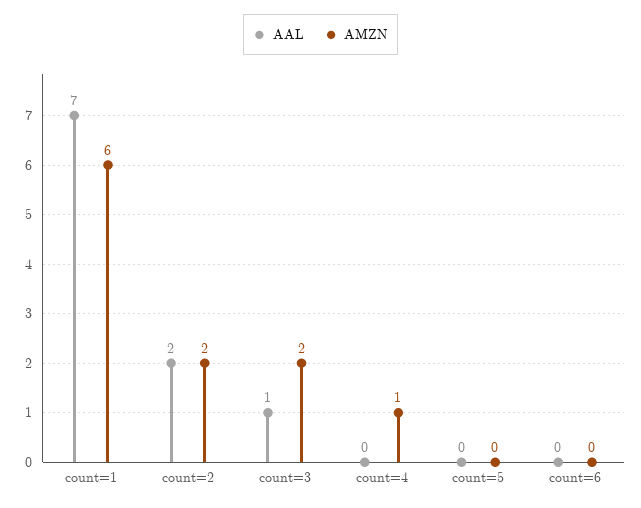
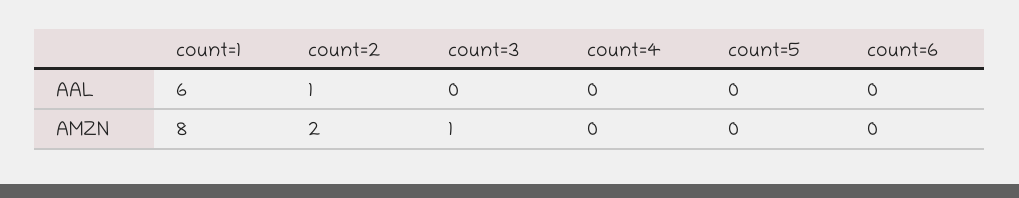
  {
    "AAL": {
-     "count=1": 7,
+     "count=1": 6,
-     "count=2": 2,
+     "count=2": 1,
-     "count=3": 1,
+     "count=3": 0,
      "count=4": 0,
      "count=5": 0,
      "count=6": 0
    },
    "AMZN": {
-     "count=1": 6,
+     "count=1": 8,
      "count=2": 2,
-     "count=3": 2,
+     "count=3": 1,
-     "count=4": 1,
+     "count=4": 0,
      "count=5": 0,
      "count=6": 0
    }
  }

